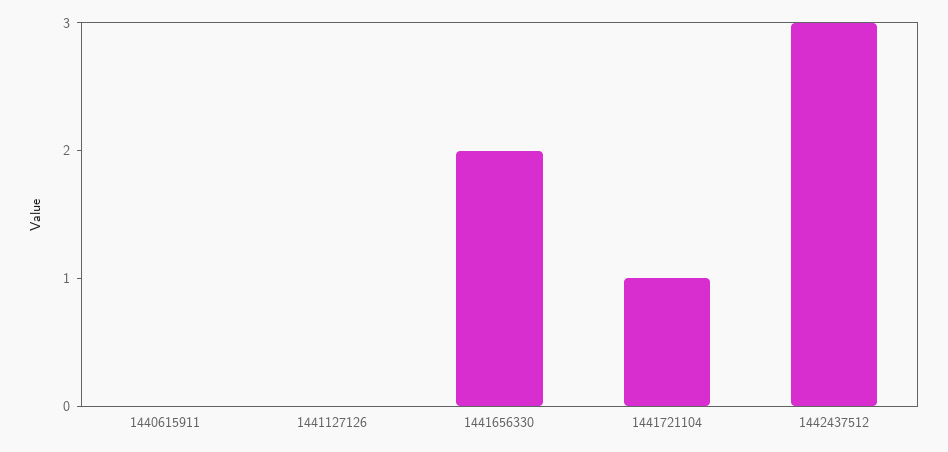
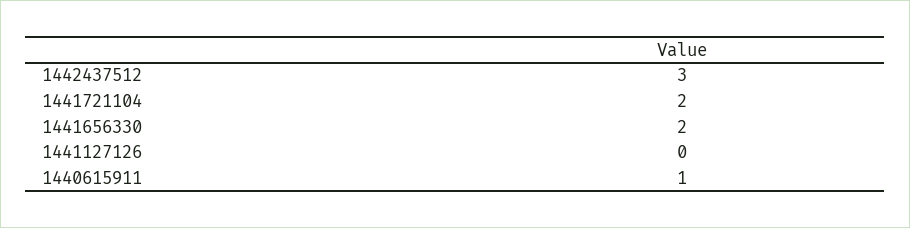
  {
-   "1440615911": 0,
+   "1440615911": 1,
    "1441127126": 0,
    "1441656330": 2,
-   "1441721104": 1,
+   "1441721104": 2,
    "1442437512": 3
  }

